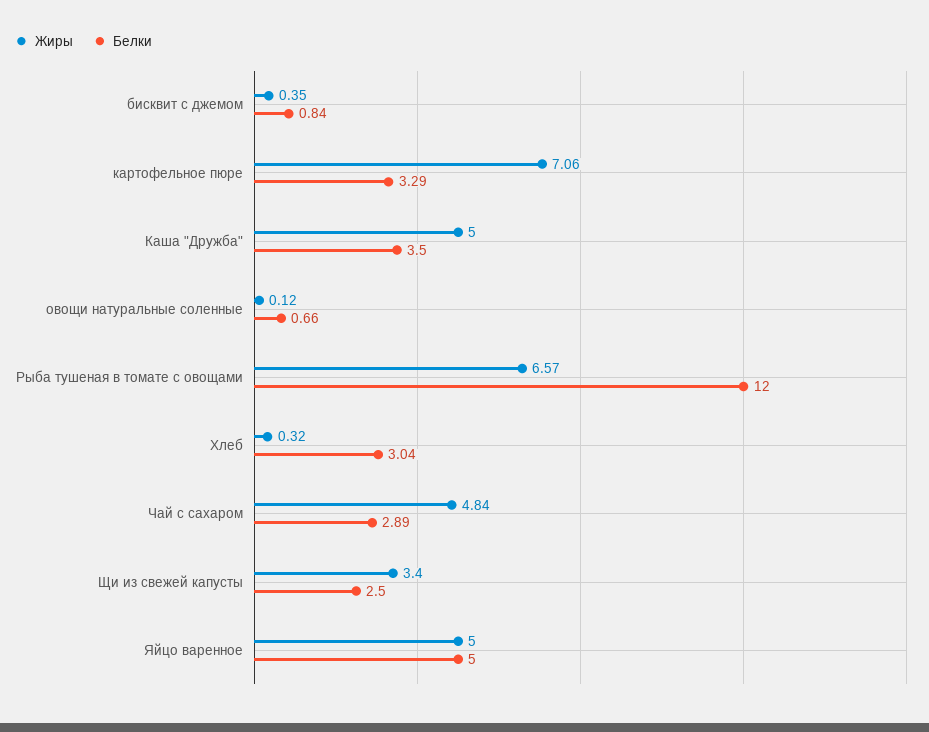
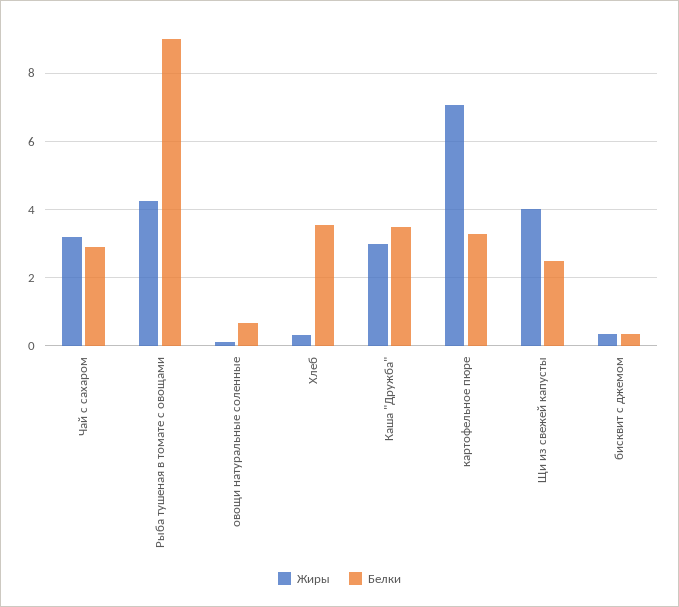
  {
    "Жиры": {
      "бисквит с джемом": 0.35,
      "картофельное пюре": 7.06,
-     "Каша \"Дружба\"": 5,
+     "Каша \"Дружба\"": 3,
      "овощи натуральные соленные": 0.12,
-     "Рыба тушеная в томате с овощами": 6.57,
+     "Рыба тушеная в томате с овощами": 4.2,
      "Хлеб": 0.32,
-     "Чай с сахаром": 4.84,
+     "Чай с сахаром": 3.2,
-     "Щи из свежей капусты": 3.4,
+     "Щи из свежей капусты": 4
-     "Яйцо варенное": 5
    },
    "Белки": {
-     "бисквит с джемом": 0.84,
+     "бисквит с джемом": 0.4,
      "картофельное пюре": 3.29,
      "Каша \"Дружба\"": 3.5,
      "овощи натуральные соленные": 0.66,
-     "Рыба тушеная в томате с овощами": 12,
+     "Рыба тушеная в томате с овощами": 9,
-     "Хлеб": 3.04,
+     "Хлеб": 3.6,
      "Чай с сахаром": 2.89,
-     "Щи из свежей капусты": 2.5,
+     "Щи из свежей капусты": 2.5
-     "Яйцо варенное": 5
    }
  }

